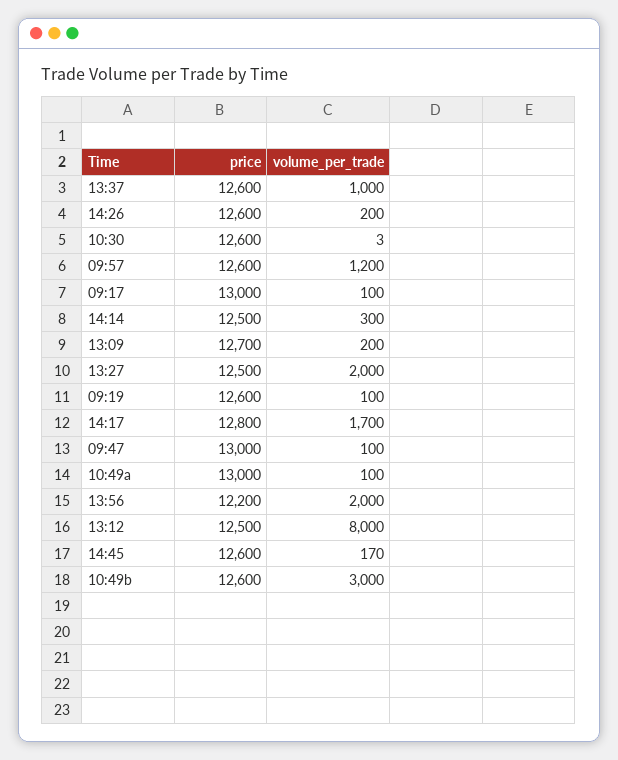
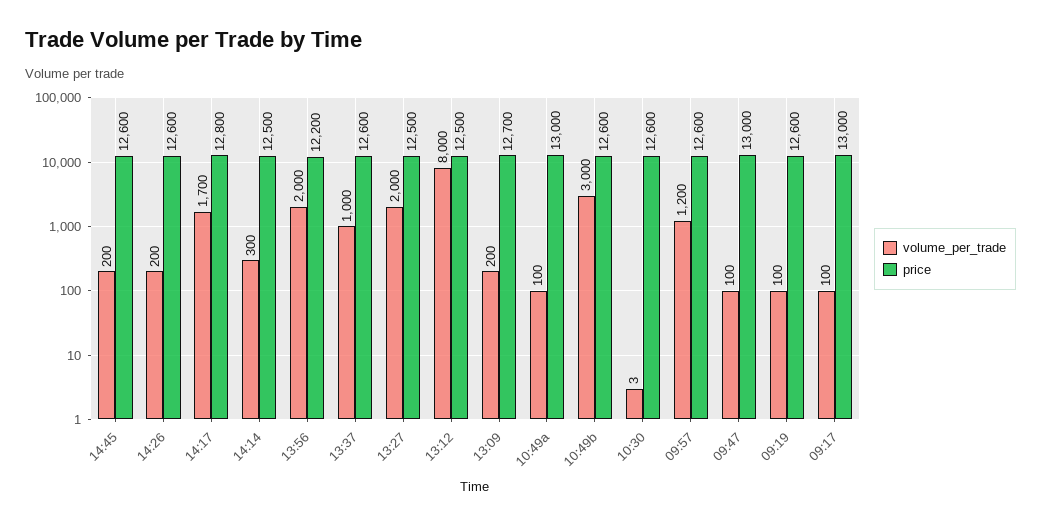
  {
    "price": {
      "13:37": 12600,
      "14:26": 12600,
      "10:30": 12600,
      "09:57": 12600,
      "09:17": 13000,
      "14:14": 12500,
      "13:09": 12700,
      "13:27": 12500,
      "09:19": 12600,
      "14:17": 12800,
      "09:47": 13000,
      "10:49a": 13000,
      "13:56": 12200,
      "13:12": 12500,
      "14:45": 12600,
      "10:49b": 12600
    },
    "volume_per_trade": {
      "13:37": 1000,
      "14:26": 200,
      "10:30": 3,
      "09:57": 1200,
      "09:17": 100,
      "14:14": 300,
      "13:09": 200,
      "13:27": 2000,
      "09:19": 100,
      "14:17": 1700,
      "09:47": 100,
      "10:49a": 100,
      "13:56": 2000,
      "13:12": 8000,
-     "14:45": 170,
+     "14:45": 200,
      "10:49b": 3000
    }
  }

